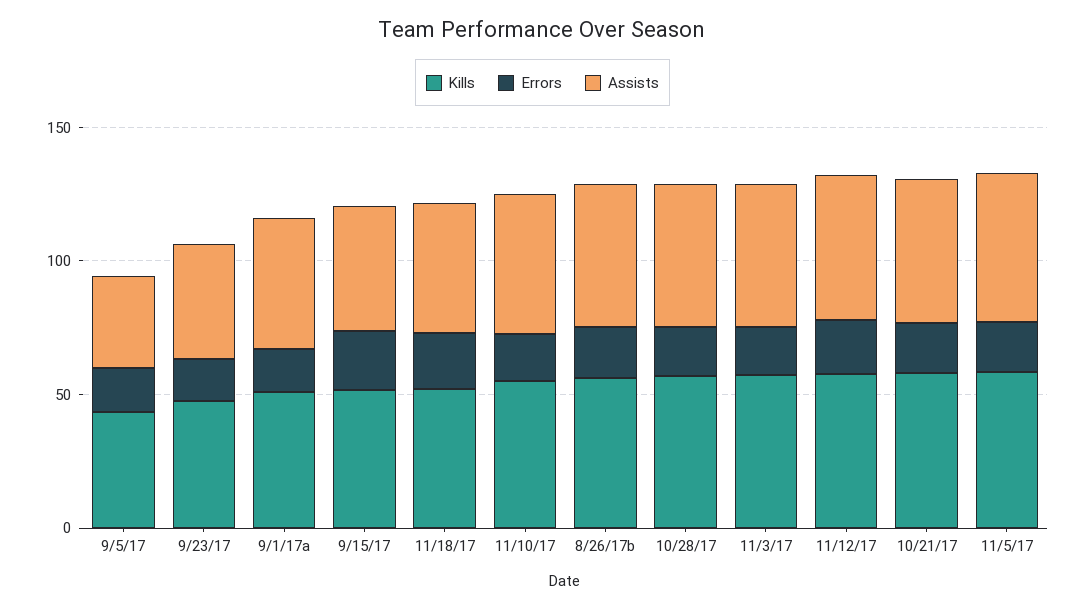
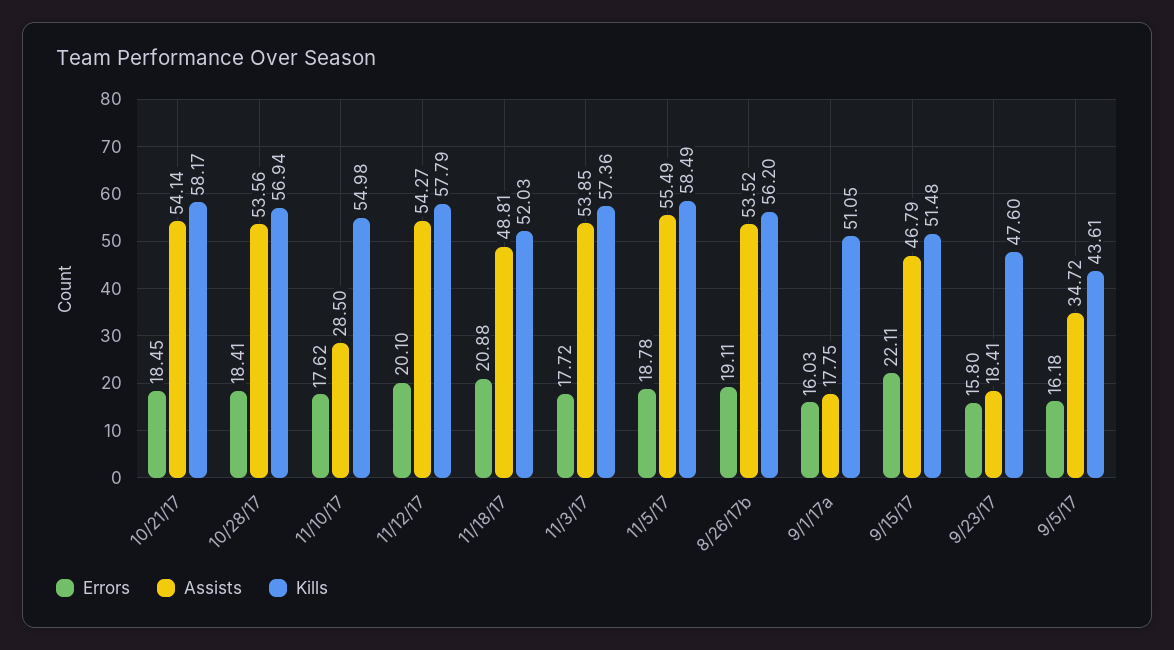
  {
    "Kills": {
      "9/5/17": 43.61,
      "9/23/17": 47.6,
      "9/1/17a": 51.05,
      "9/15/17": 51.48,
      "11/18/17": 52.03,
      "11/10/17": 54.98,
      "8/26/17b": 56.2,
      "10/28/17": 56.94,
      "11/3/17": 57.36,
      "11/12/17": 57.79,
      "10/21/17": 58.17,
      "11/5/17": 58.49
    },
    "Errors": {
      "9/5/17": 16.18,
      "9/23/17": 15.8,
      "9/1/17a": 16.03,
      "9/15/17": 22.11,
      "11/18/17": 20.88,
      "11/10/17": 17.62,
      "8/26/17b": 19.11,
      "10/28/17": 18.41,
      "11/3/17": 17.72,
      "11/12/17": 20.1,
      "10/21/17": 18.45,
      "11/5/17": 18.78
    },
    "Assists": {
      "9/5/17": 34.72,
-     "9/23/17": 40,
+     "9/23/17": 18.41,
-     "9/1/17a": 50,
+     "9/1/17a": 17.75,
      "9/15/17": 46.79,
      "11/18/17": 48.81,
-     "11/10/17": 50,
+     "11/10/17": 28.5,
      "8/26/17b": 53.52,
      "10/28/17": 53.56,
      "11/3/17": 53.85,
      "11/12/17": 54.27,
      "10/21/17": 54.14,
      "11/5/17": 55.49
    }
  }

